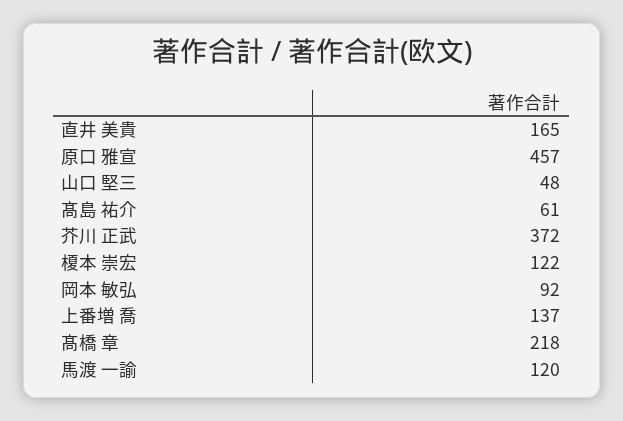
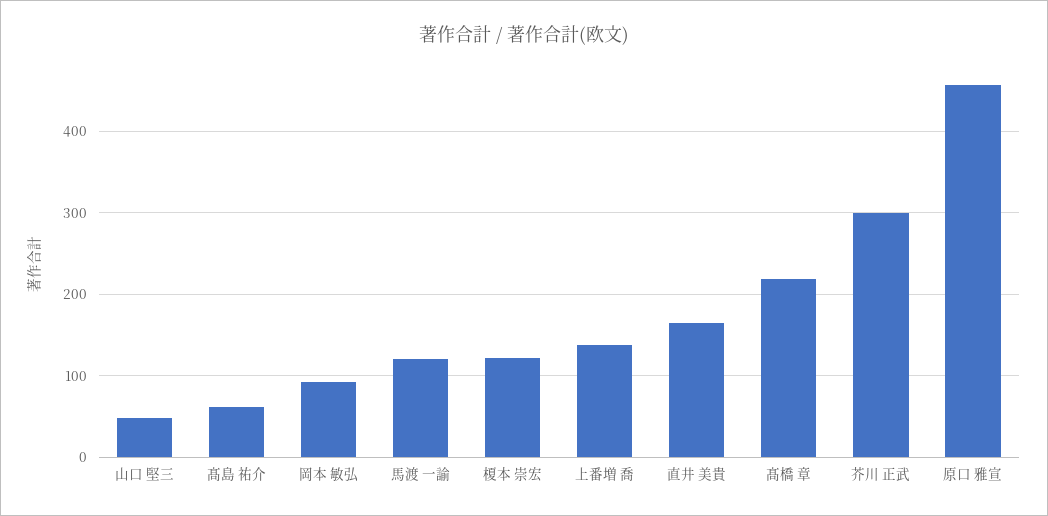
  {
    "直井 美貴": 165,
    "原口 雅宣": 457,
    "山口 堅三": 48,
    "髙島 祐介": 61,
-   "芥川 正武": 372,
+   "芥川 正武": 300,
    "榎本 崇宏": 122,
    "岡本 敏弘": 92,
    "上番増 喬": 137,
    "髙橋 章": 218,
    "馬渡 一諭": 120
  }

